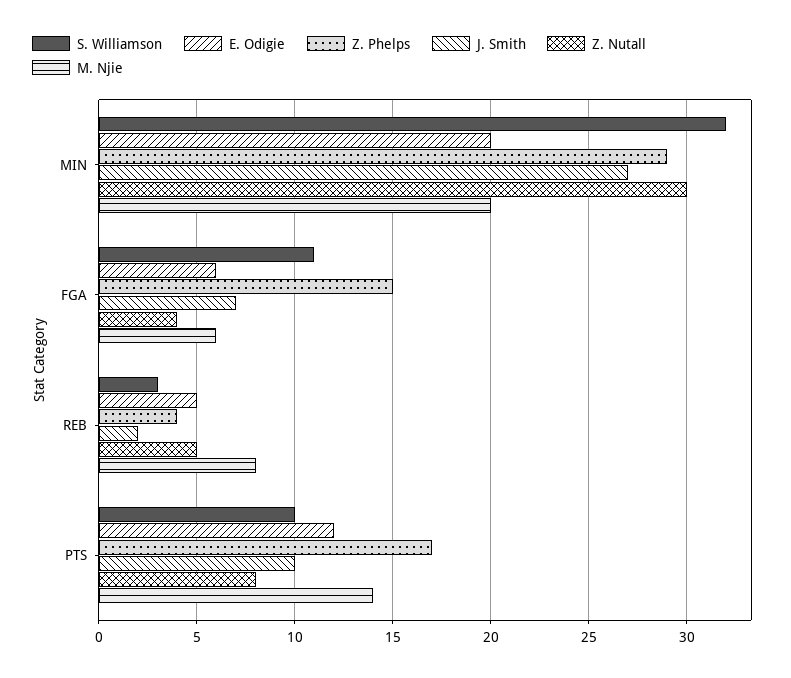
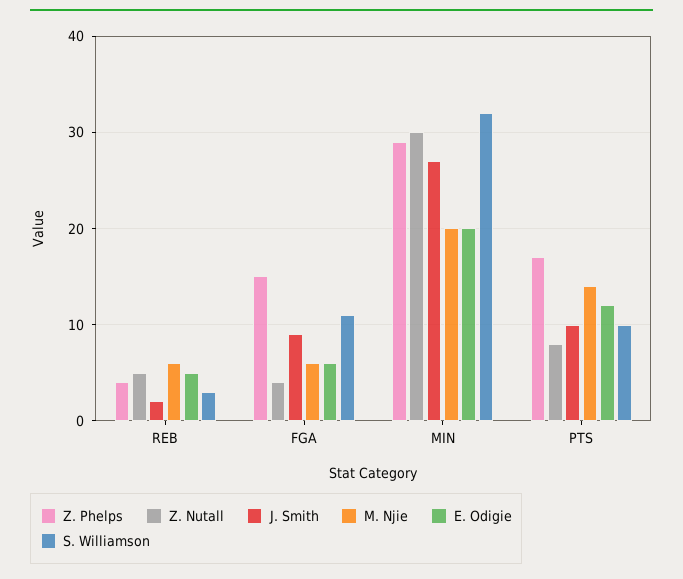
  {
    "S. Williamson": {
      "MIN": 32,
      "FGA": 11,
      "REB": 3,
      "PTS": 10
    },
    "E. Odigie": {
      "MIN": 20,
      "FGA": 6,
      "REB": 5,
      "PTS": 12
    },
    "Z. Phelps": {
      "MIN": 29,
      "FGA": 15,
      "REB": 4,
      "PTS": 17
    },
    "J. Smith": {
      "MIN": 27,
-     "FGA": 7,
+     "FGA": 9,
      "REB": 2,
      "PTS": 10
    },
    "Z. Nutall": {
      "MIN": 30,
      "FGA": 4,
      "REB": 5,
      "PTS": 8
    },
    "M. Njie": {
      "MIN": 20,
      "FGA": 6,
-     "REB": 8,
+     "REB": 6,
      "PTS": 14
    }
  }

